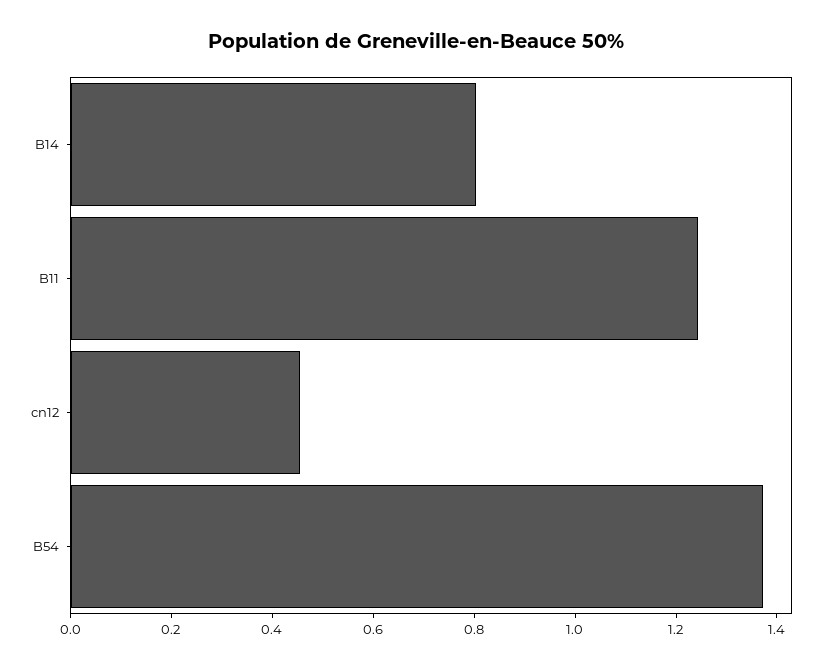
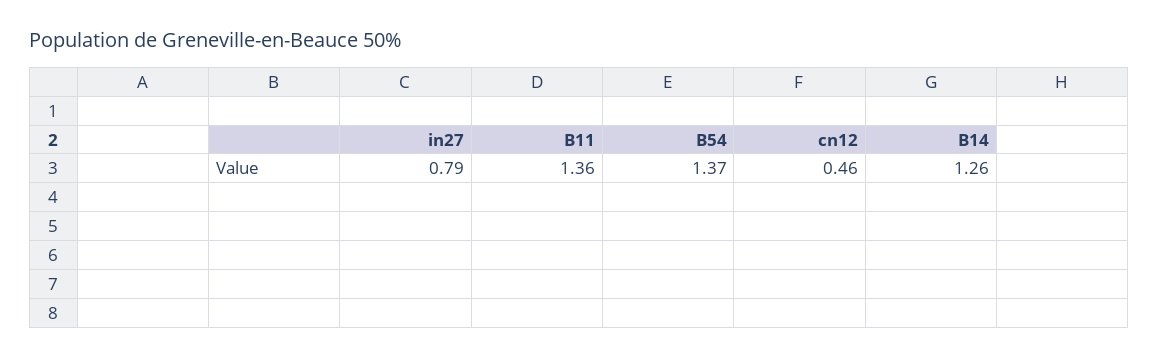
  {
-   "B14": 0.8,
+   "B14": 1.26,
-   "B11": 1.25,
+   "B11": 1.36,
    "cn12": 0.46,
-   "B54": 1.37
+   "B54": 1.37,
+   "in27": 0.79
  }

